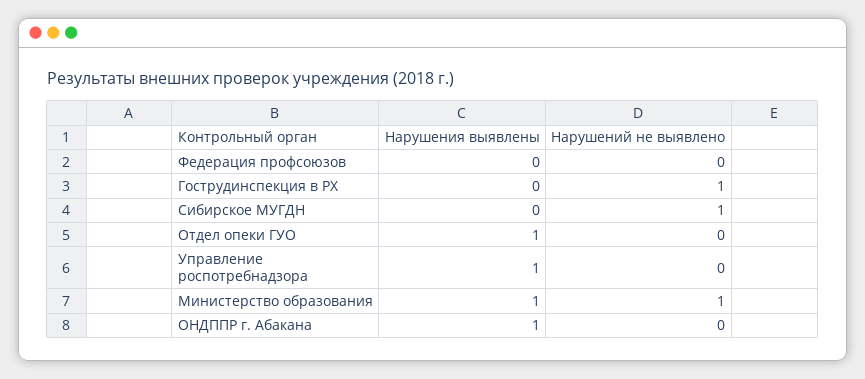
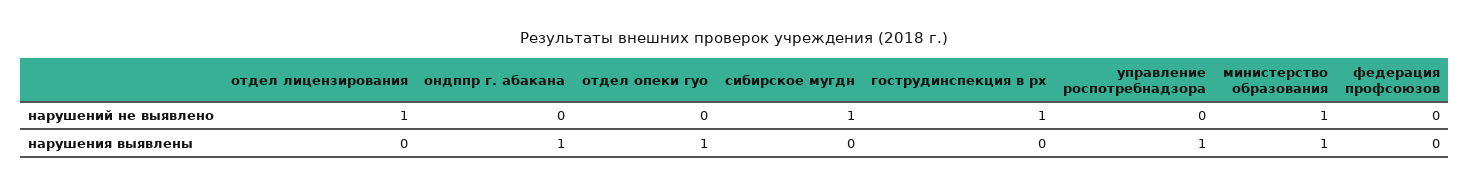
  {
    "Нарушения выявлены": {
      "Федерация профсоюзов": 0,
      "Гострудинспекция в РХ": 0,
      "Сибирское МУГДН": 0,
      "Отдел опеки ГУО": 1,
      "Управление роспотребнадзора": 1,
      "Министерство образования": 1,
-     "ОНДППР г. Абакана": 1
+     "ОНДППР г. Абакана": 1,
+     "отдел лицензирования": 0
    },
    "Нарушений не выявлено": {
      "Федерация профсоюзов": 0,
      "Гострудинспекция в РХ": 1,
      "Сибирское МУГДН": 1,
      "Отдел опеки ГУО": 0,
      "Управление роспотребнадзора": 0,
      "Министерство образования": 1,
-     "ОНДППР г. Абакана": 0
+     "ОНДППР г. Абакана": 0,
+     "отдел лицензирования": 1
    }
  }

